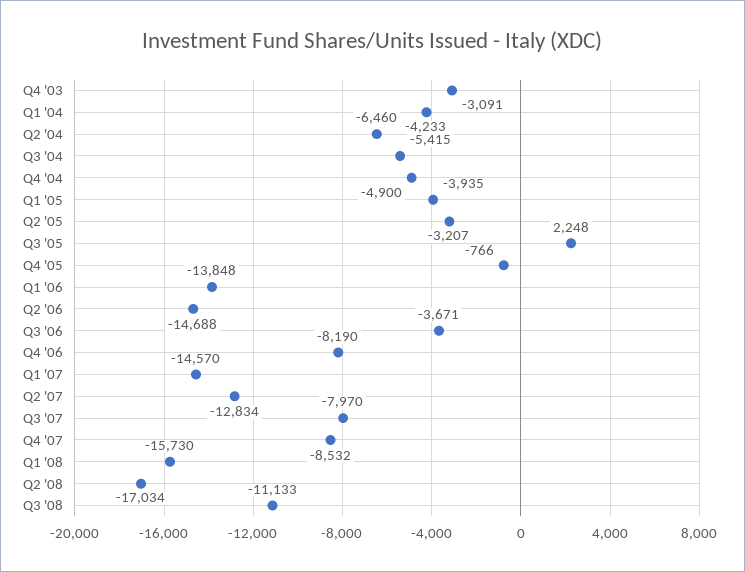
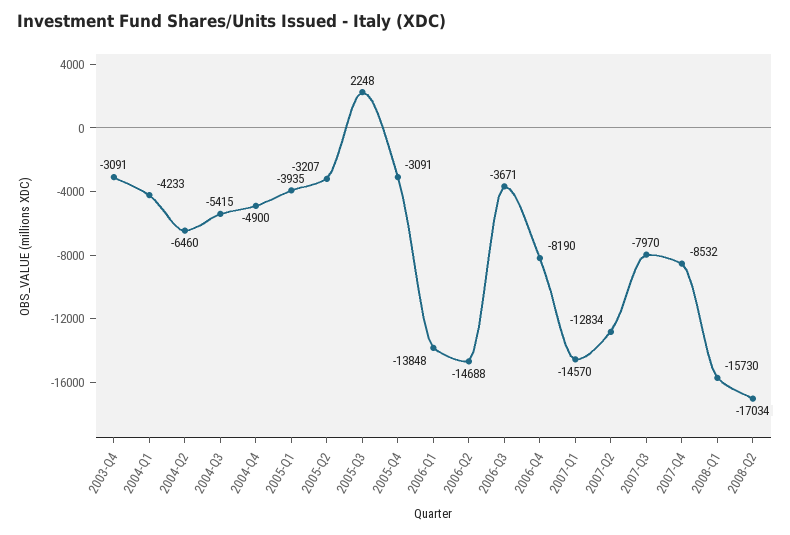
  {
    "Q4 '03": -3091,
    "Q1 '04": -4233,
    "Q2 '04": -6460,
    "Q3 '04": -5415,
    "Q4 '04": -4900,
    "Q1 '05": -3935,
    "Q2 '05": -3207,
    "Q3 '05": 2248,
-   "Q4 '05": -766,
+   "Q4 '05": -3091,
    "Q1 '06": -13848,
    "Q2 '06": -14688,
    "Q3 '06": -3671,
    "Q4 '06": -8190,
    "Q1 '07": -14570,
    "Q2 '07": -12834,
    "Q3 '07": -7970,
    "Q4 '07": -8532,
    "Q1 '08": -15730,
-   "Q2 '08": -17034,
+   "Q2 '08": -17034
-   "Q3 '08": -11133
  }

